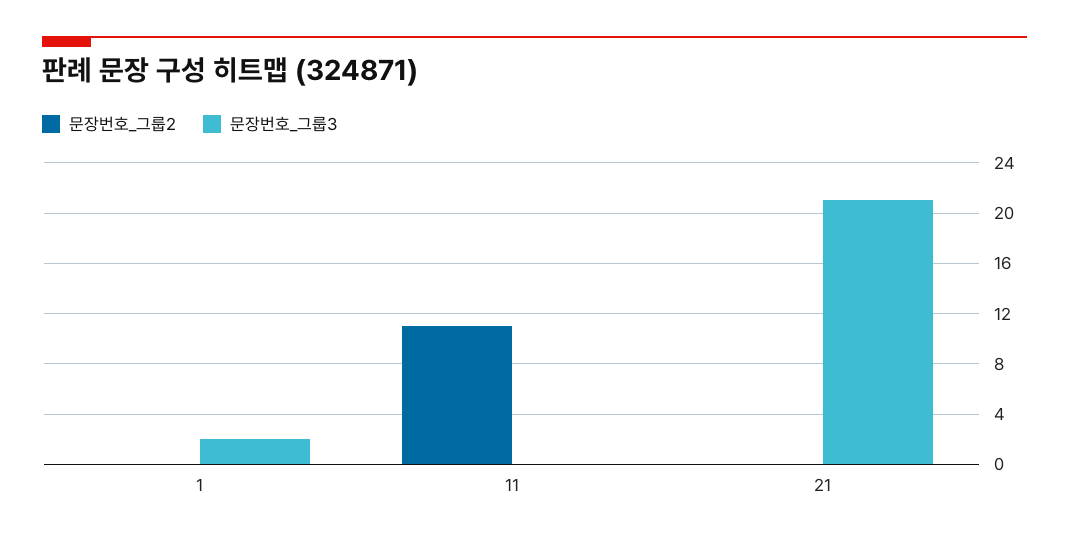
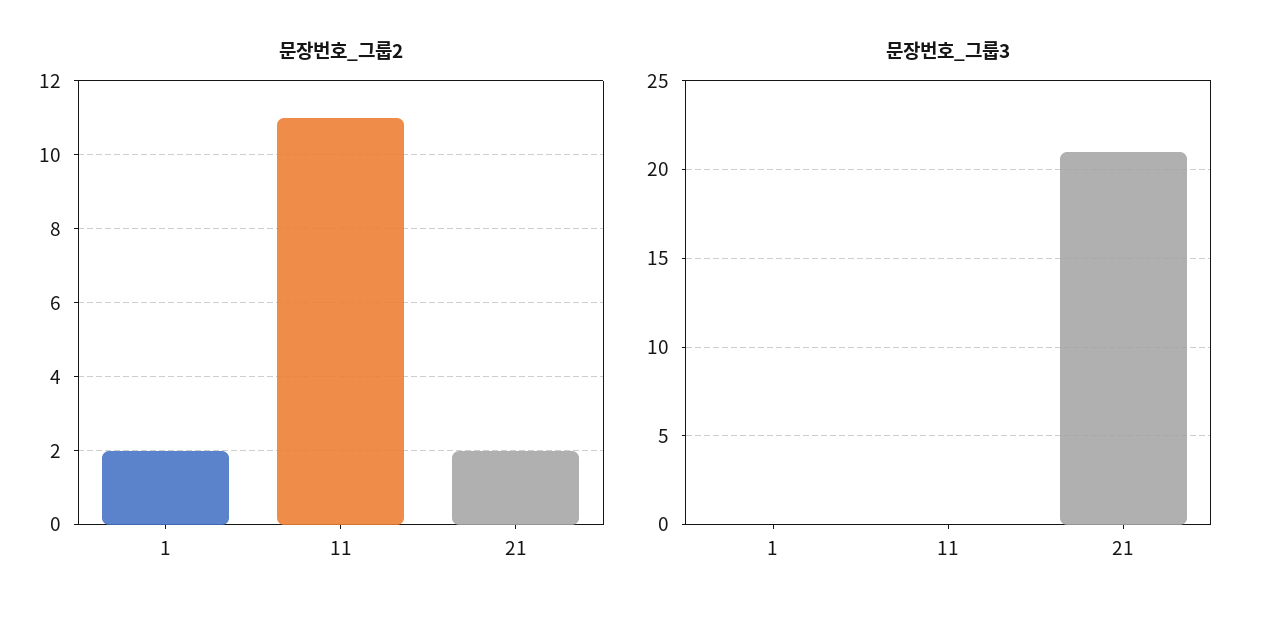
  {
    "문장번호_그룹2": {
-     "1": 0,
+     "1": 2,
      "11": 11,
-     "21": 0
+     "21": 2
    },
    "문장번호_그룹3": {
-     "1": 2,
+     "1": 0,
      "11": 0,
      "21": 21
    }
  }

